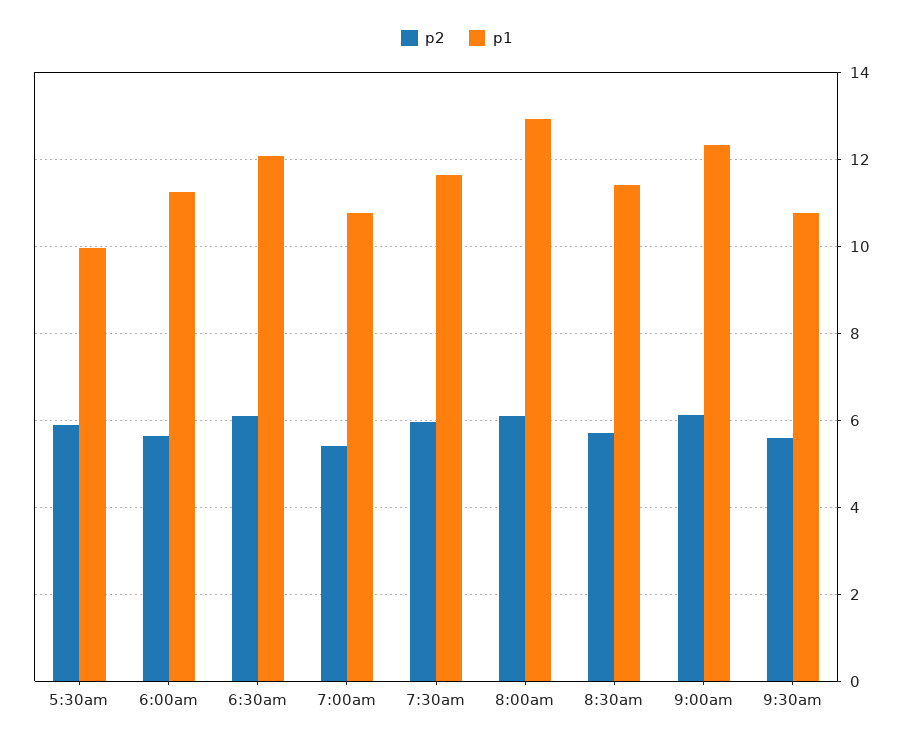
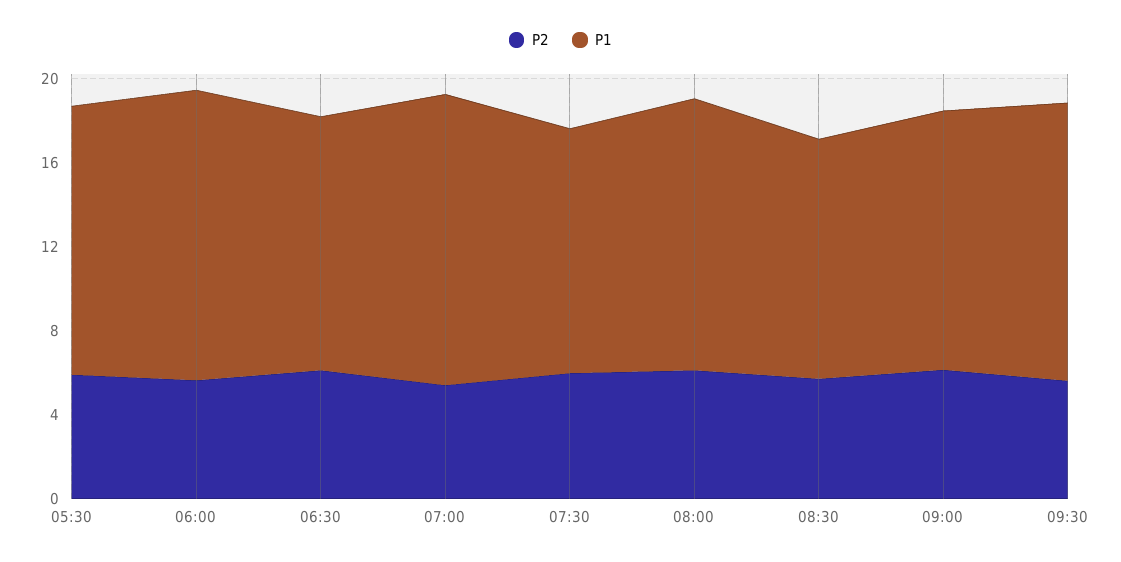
  {
    "p2": {
      "5:30am": 6,
      "6:00am": 5.6,
      "6:30am": 6.2,
      "7:00am": 5.4,
      "7:30am": 6,
      "8:00am": 6.2,
      "8:30am": 5.8,
      "9:00am": 6.2,
      "9:30am": 5.6
    },
    "p1": {
-     "5:30am": 10,
+     "5:30am": 13,
-     "6:00am": 11.2,
+     "6:00am": 14,
      "6:30am": 12,
-     "7:00am": 10.8,
+     "7:00am": 14,
      "7:30am": 11.6,
      "8:00am": 13,
      "8:30am": 11.4,
      "9:00am": 12.4,
-     "9:30am": 10.8
+     "9:30am": 13
    }
  }

